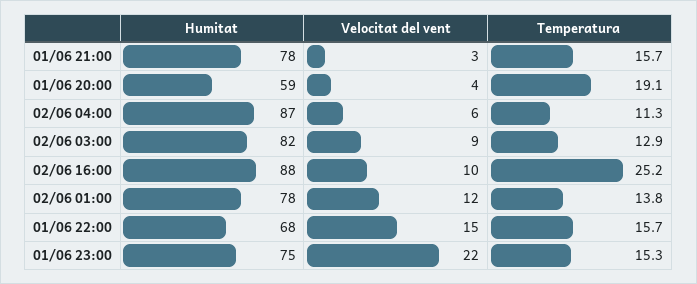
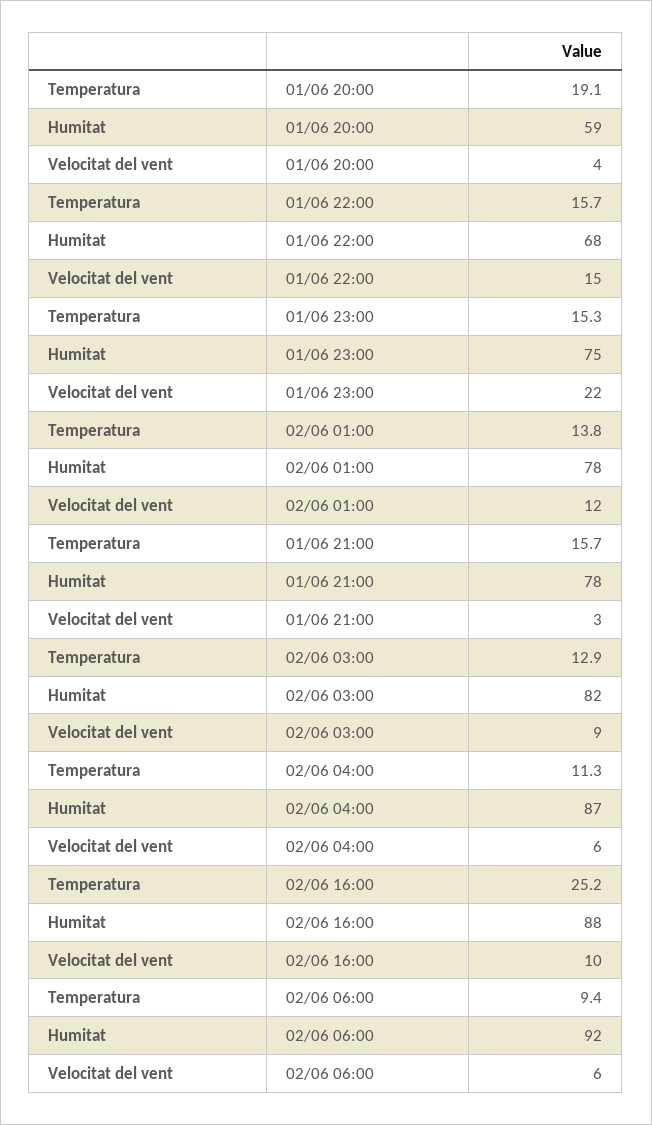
  {
    "Humitat": {
      "01/06 21:00": 78,
      "01/06 20:00": 59,
      "02/06 04:00": 87,
      "02/06 03:00": 82,
      "02/06 16:00": 88,
      "02/06 01:00": 78,
      "01/06 22:00": 68,
-     "01/06 23:00": 75
+     "01/06 23:00": 75,
+     "02/06 06:00": 92
    },
    "Velocitat del vent": {
      "01/06 21:00": 3,
      "01/06 20:00": 4,
      "02/06 04:00": 6,
      "02/06 03:00": 9,
      "02/06 16:00": 10,
      "02/06 01:00": 12,
      "01/06 22:00": 15,
-     "01/06 23:00": 22
+     "01/06 23:00": 22,
+     "02/06 06:00": 6
    },
    "Temperatura": {
      "01/06 21:00": 15.7,
      "01/06 20:00": 19.1,
      "02/06 04:00": 11.3,
      "02/06 03:00": 12.9,
      "02/06 16:00": 25.2,
      "02/06 01:00": 13.8,
      "01/06 22:00": 15.7,
-     "01/06 23:00": 15.3
+     "01/06 23:00": 15.3,
+     "02/06 06:00": 9.4
    }
  }

